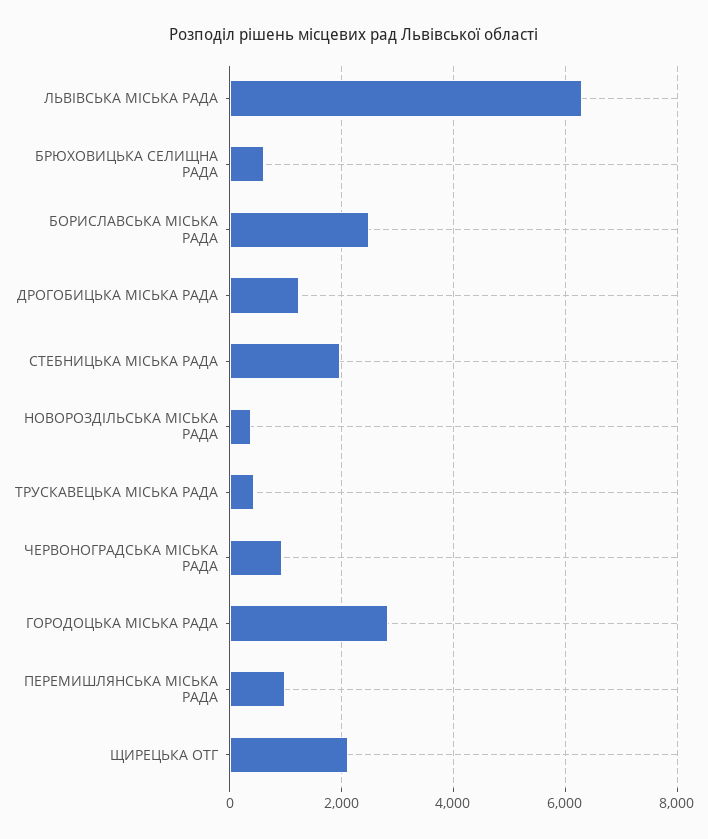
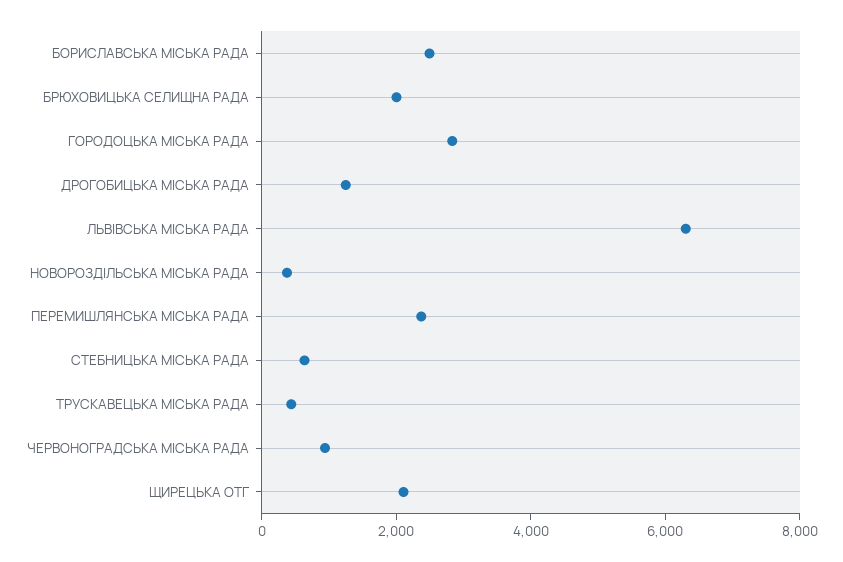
  {
    "ЛЬВІВСЬКА МІСЬКА РАДА": 6400,
-   "БРЮХОВИЦЬКА СЕЛИЩНА РАДА": 600,
+   "БРЮХОВИЦЬКА СЕЛИЩНА РАДА": 2000,
    "БОРИСЛАВСЬКА МІСЬКА РАДА": 2400,
    "ДРОГОБИЦЬКА МІСЬКА РАДА": 1200,
-   "СТЕБНИЦЬКА МІСЬКА РАДА": 2000,
+   "СТЕБНИЦЬКА МІСЬКА РАДА": 500,
    "НОВОРОЗДІЛЬСЬКА МІСЬКА РАДА": 400,
    "ТРУСКАВЕЦЬКА МІСЬКА РАДА": 400,
    "ЧЕРВОНОГРАДСЬКА МІСЬКА РАДА": 1000,
    "ГОРОДОЦЬКА МІСЬКА РАДА": 2800,
-   "ПЕРЕМИШЛЯНСЬКА МІСЬКА РАДА": 1000,
+   "ПЕРЕМИШЛЯНСЬКА МІСЬКА РАДА": 2500,
    "ЩИРЕЦЬКА ОТГ": 2200
  }

